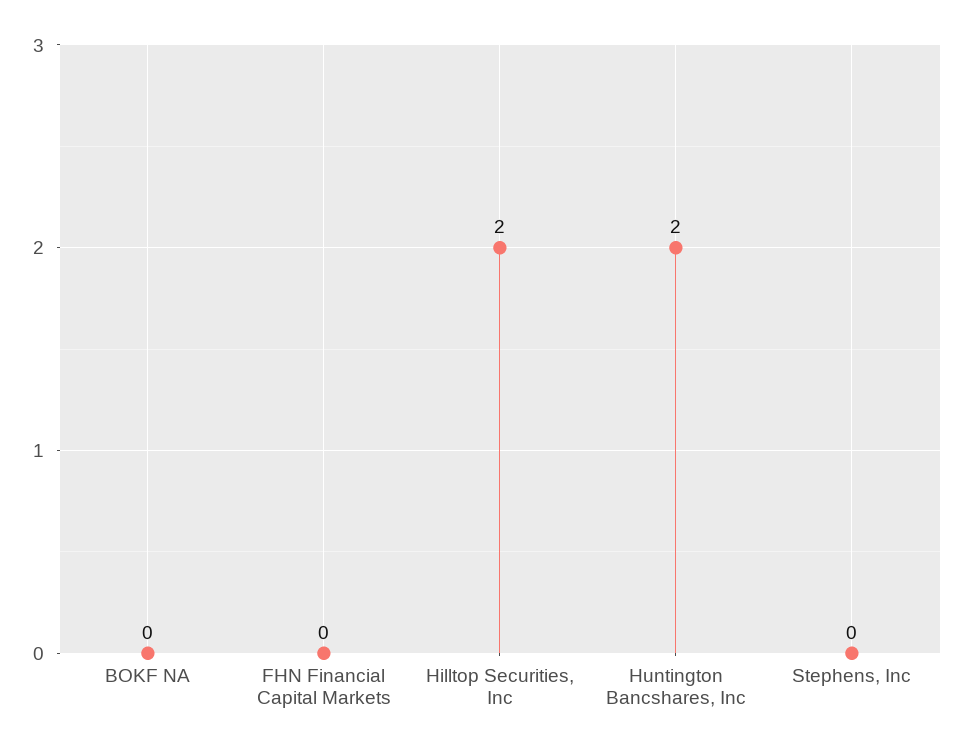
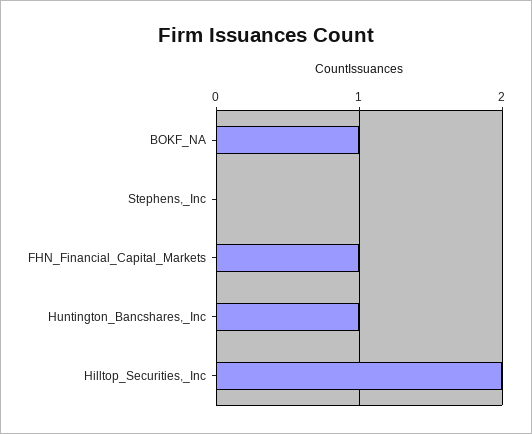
  {
-   "BOKF NA": 0,
+   "BOKF NA": 1,
-   "FHN Financial Capital Markets": 0,
+   "FHN Financial Capital Markets": 1,
    "Hilltop Securities, Inc": 2,
-   "Huntington Bancshares, Inc": 2,
+   "Huntington Bancshares, Inc": 1,
    "Stephens, Inc": 0
  }

